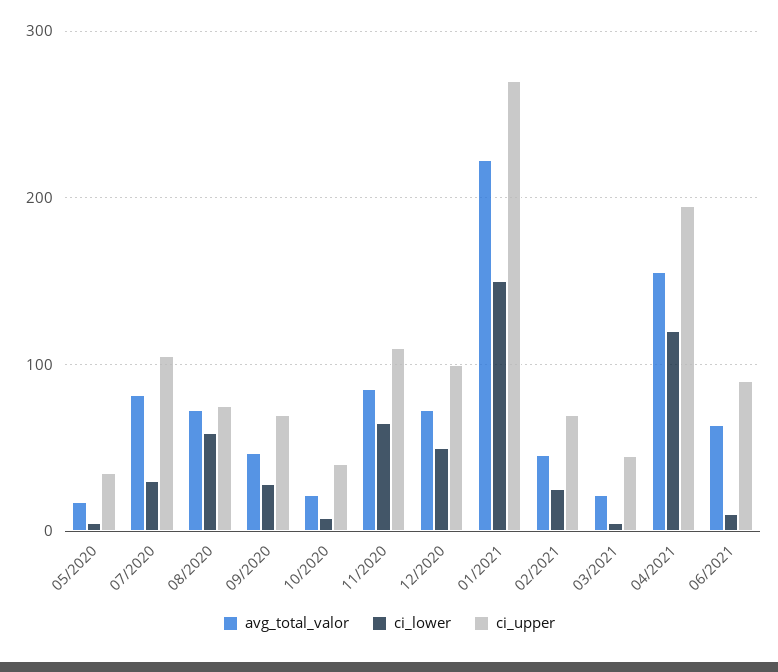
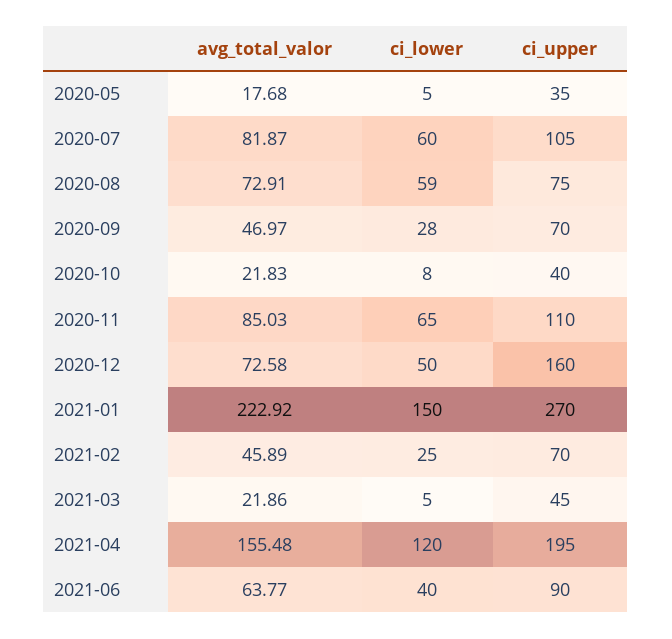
  {
    "avg_total_valor": {
      "05/2020": 17.68,
      "07/2020": 81.87,
      "08/2020": 72.91,
      "09/2020": 46.97,
      "10/2020": 21.83,
      "11/2020": 85.03,
      "12/2020": 72.58,
      "01/2021": 222.92,
      "02/2021": 45.89,
      "03/2021": 21.86,
      "04/2021": 155.48,
      "06/2021": 63.77
    },
    "ci_lower": {
      "05/2020": 5,
-     "07/2020": 30,
+     "07/2020": 60,
      "08/2020": 59,
      "09/2020": 28,
      "10/2020": 8,
      "11/2020": 65,
      "12/2020": 50,
      "01/2021": 150,
      "02/2021": 25,
      "03/2021": 5,
      "04/2021": 120,
-     "06/2021": 10
+     "06/2021": 40
    },
    "ci_upper": {
      "05/2020": 35,
      "07/2020": 105,
      "08/2020": 75,
      "09/2020": 70,
      "10/2020": 40,
      "11/2020": 110,
-     "12/2020": 100,
+     "12/2020": 160,
      "01/2021": 270,
      "02/2021": 70,
      "03/2021": 45,
      "04/2021": 195,
      "06/2021": 90
    }
  }

